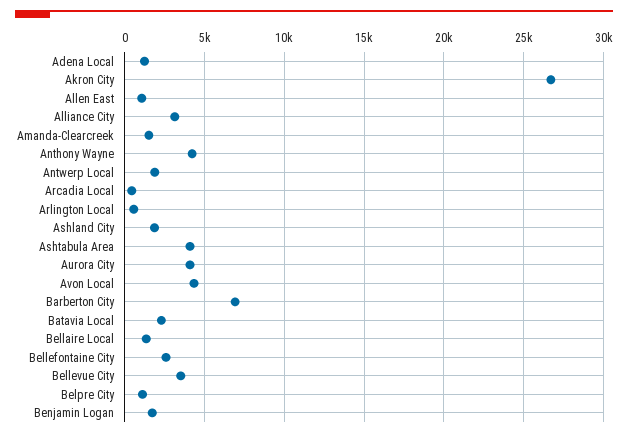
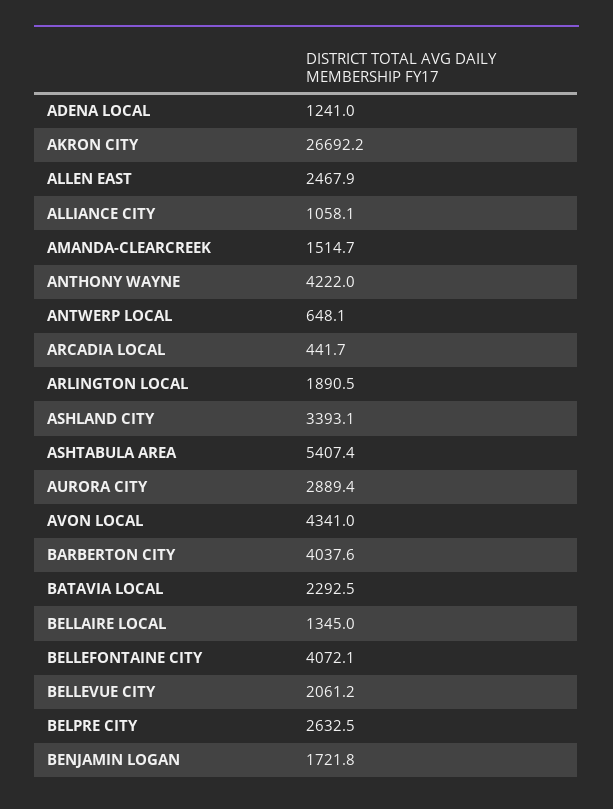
  {
    "Adena Local": 1241,
    "Akron City": 26692.2,
-   "Allen East": 1000,
+   "Allen East": 2467.9,
-   "Alliance City": 3000,
+   "Alliance City": 1058.1,
    "Amanda-Clearcreek": 1514.7,
    "Anthony Wayne": 4222,
-   "Antwerp Local": 2000,
+   "Antwerp Local": 648.1,
    "Arcadia Local": 441.7,
-   "Arlington Local": 500,
+   "Arlington Local": 1890.5,
-   "Ashland City": 2000,
+   "Ashland City": 3393.1,
-   "Ashtabula Area": 4000,
+   "Ashtabula Area": 5407.4,
-   "Aurora City": 4000,
+   "Aurora City": 2889.4,
    "Avon Local": 4341,
-   "Barberton City": 7000,
+   "Barberton City": 4037.6,
    "Batavia Local": 2292.5,
    "Bellaire Local": 1345,
-   "Bellefontaine City": 2500,
+   "Bellefontaine City": 4072.1,
-   "Bellevue City": 3500,
+   "Bellevue City": 2061.2,
-   "Belpre City": 1000,
+   "Belpre City": 2632.5,
    "Benjamin Logan": 1721.8
  }

